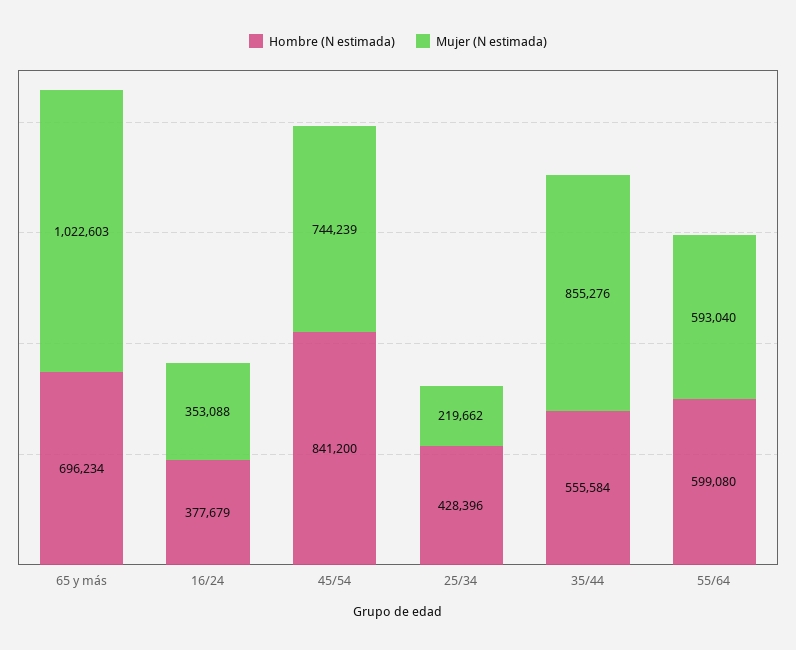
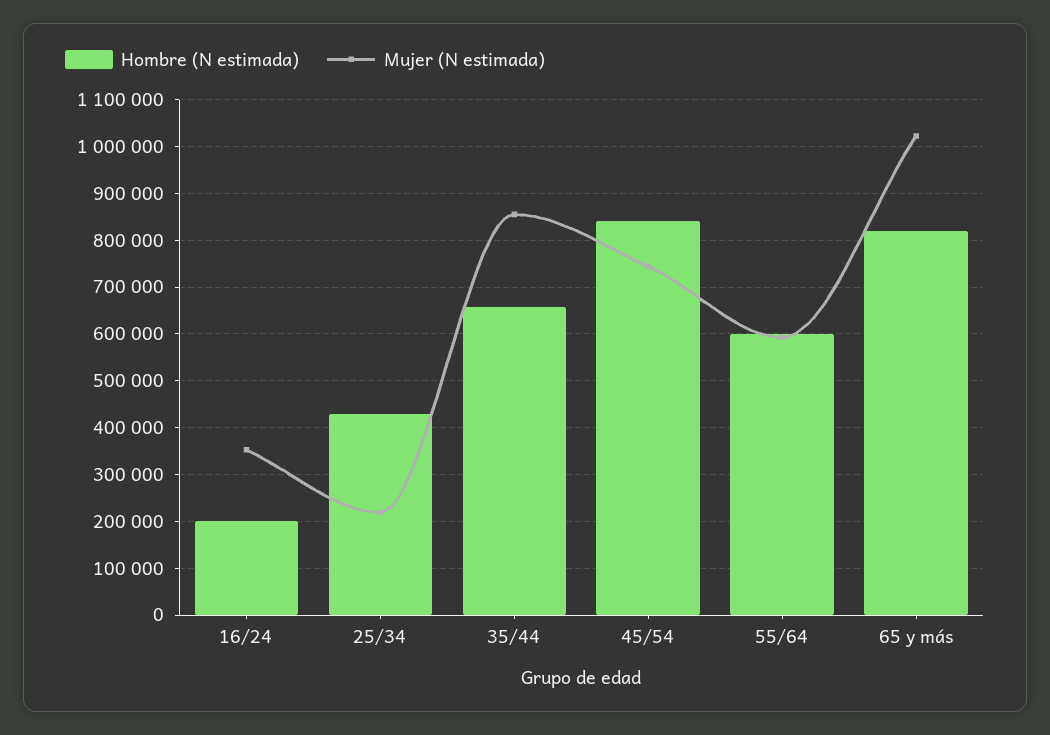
  {
    "Hombre (N estimada)": {
-     "65 y más": 696234,
+     "65 y más": 820000,
-     "16/24": 377679,
+     "16/24": 200000,
      "45/54": 841200,
      "25/34": 428396,
-     "35/44": 555584,
+     "35/44": 660000,
      "55/64": 599080
    },
    "Mujer (N estimada)": {
      "65 y más": 1022603,
      "16/24": 353088,
      "45/54": 744239,
      "25/34": 219662,
      "35/44": 855276,
      "55/64": 593040
    }
  }

